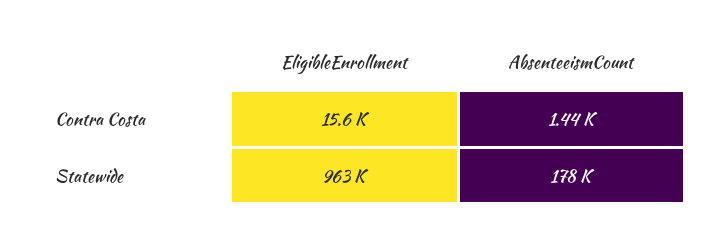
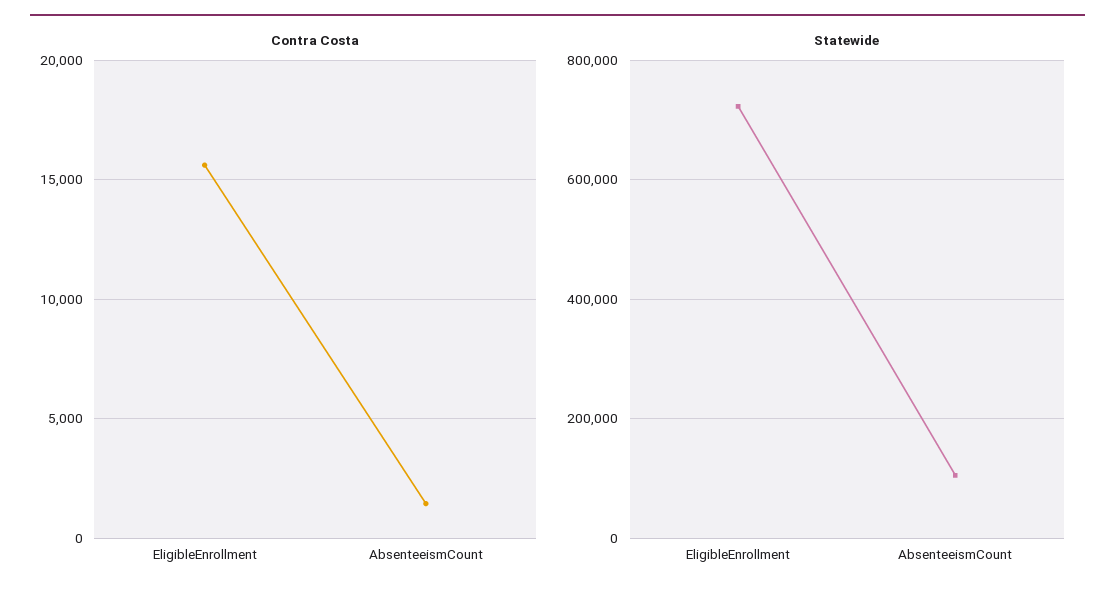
  {
    "Contra Costa": {
      "EligibleEnrollment": 15600,
      "AbsenteeismCount": 1440
    },
    "Statewide": {
-     "EligibleEnrollment": 963000,
+     "EligibleEnrollment": 720000,
-     "AbsenteeismCount": 178000
+     "AbsenteeismCount": 100000
    }
  }

